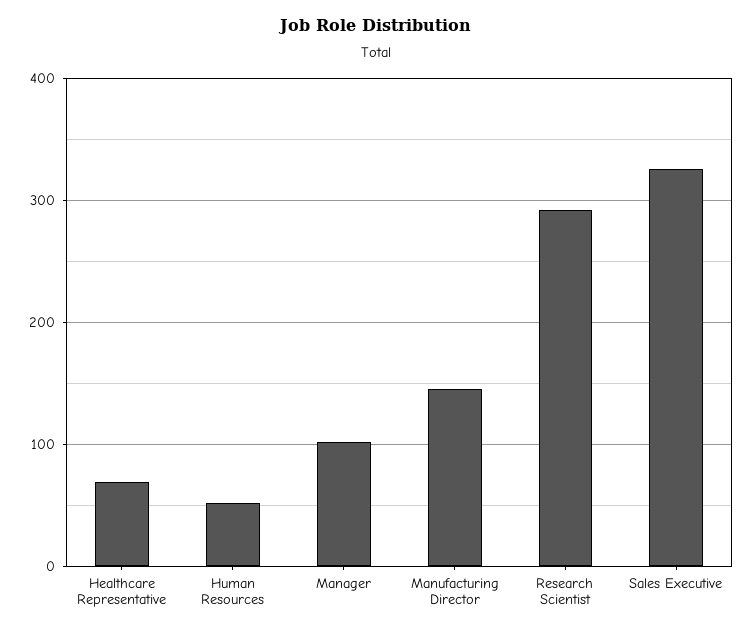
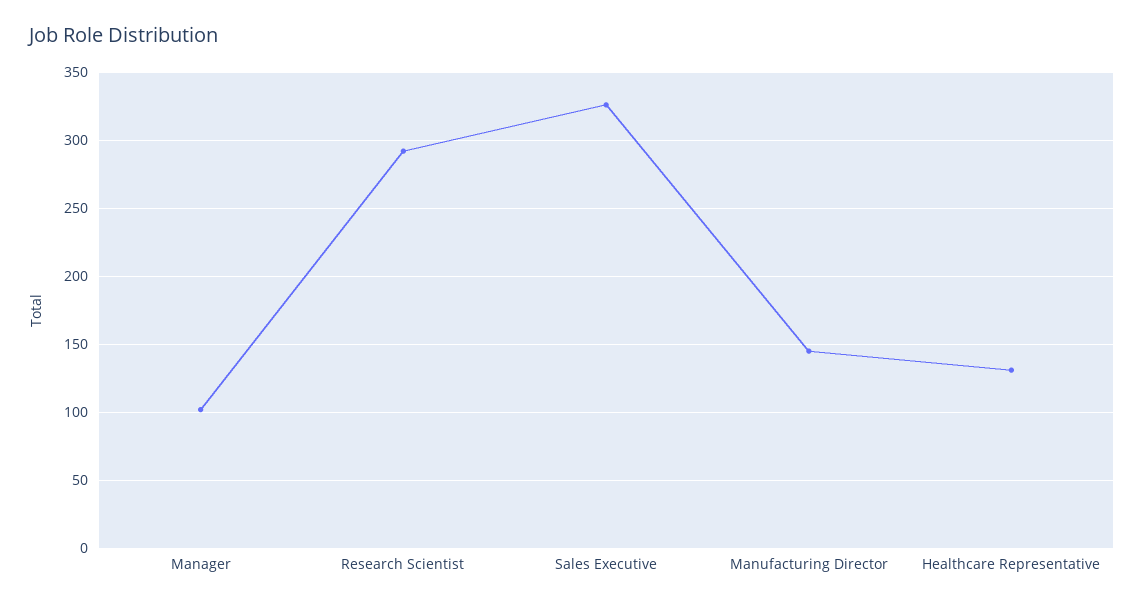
  {
-   "Healthcare Representative": 70,
+   "Healthcare Representative": 130,
-   "Human Resources": 50,
    "Manager": 100,
    "Manufacturing Director": 145,
    "Research Scientist": 290,
    "Sales Executive": 325
  }

